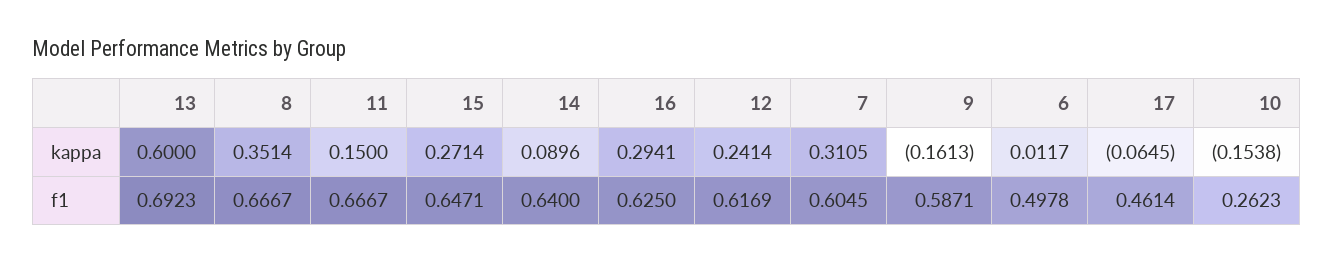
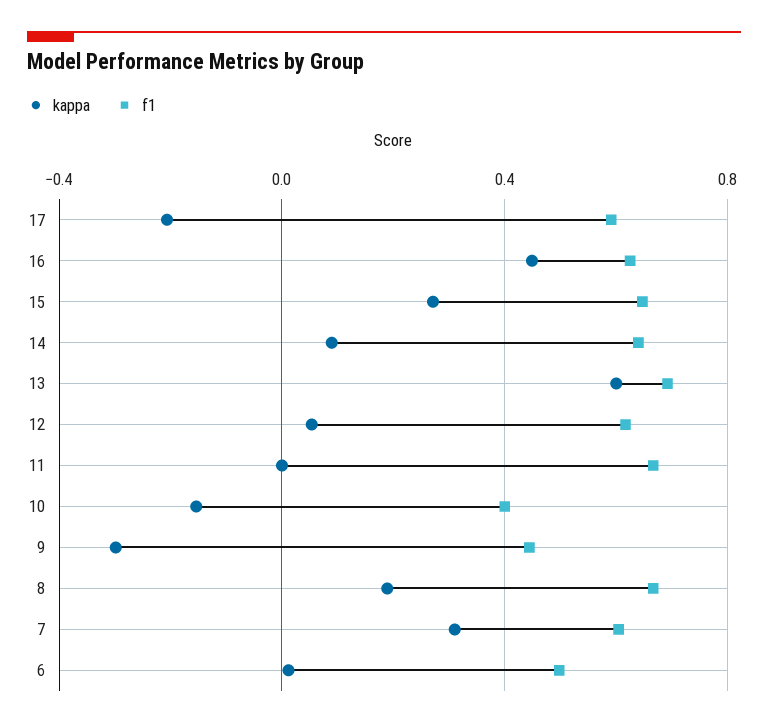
  {
    "kappa": {
      "13": 0.6,
-     "8": 0.3514,
+     "8": 0.2,
-     "11": 0.15,
+     "11": 0,
      "15": 0.2714,
      "14": 0.0896,
-     "16": 0.2941,
+     "16": 0.45,
-     "12": 0.2414,
+     "12": 0.05,
      "7": 0.3105,
-     "9": -0.1613,
+     "9": -0.3,
      "6": 0.0117,
-     "17": -0.0645,
+     "17": -0.2,
      "10": -0.1538
    },
    "f1": {
      "13": 0.6923,
      "8": 0.6667,
      "11": 0.6667,
      "15": 0.6471,
      "14": 0.64,
      "16": 0.625,
      "12": 0.6169,
      "7": 0.6045,
-     "9": 0.5871,
+     "9": 0.45,
      "6": 0.4978,
-     "17": 0.4614,
+     "17": 0.6,
-     "10": 0.2623
+     "10": 0.4
    }
  }

